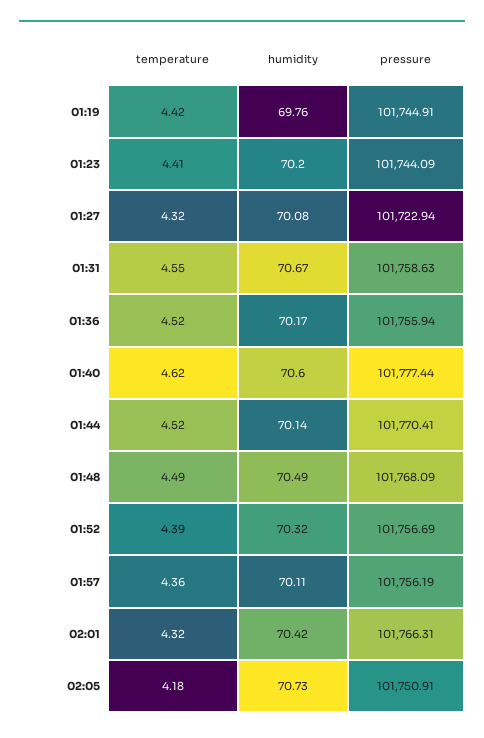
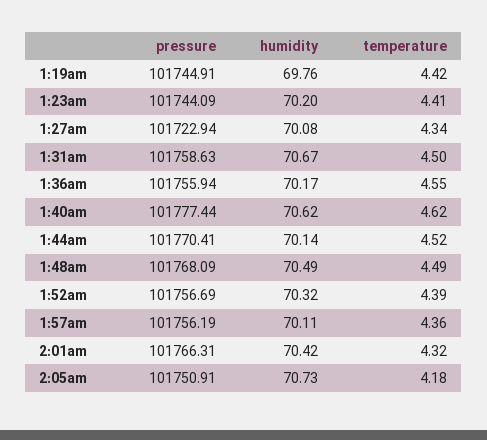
  {
    "temperature": {
      "01:19": 4.42,
      "01:23": 4.41,
-     "01:27": 4.32,
+     "01:27": 4.34,
-     "01:31": 4.55,
+     "01:31": 4.5,
-     "01:36": 4.52,
+     "01:36": 4.55,
      "01:40": 4.62,
      "01:44": 4.52,
      "01:48": 4.49,
      "01:52": 4.39,
      "01:57": 4.36,
      "02:01": 4.32,
      "02:05": 4.18
    },
    "humidity": {
      "01:19": 69.76,
      "01:23": 70.2,
      "01:27": 70.08,
      "01:31": 70.67,
      "01:36": 70.17,
-     "01:40": 70.6,
+     "01:40": 70.62,
      "01:44": 70.14,
      "01:48": 70.49,
      "01:52": 70.32,
      "01:57": 70.11,
      "02:01": 70.42,
      "02:05": 70.73
    },
    "pressure": {
      "01:19": 101744.91,
      "01:23": 101744.09,
      "01:27": 101722.94,
      "01:31": 101758.63,
      "01:36": 101755.94,
      "01:40": 101777.44,
      "01:44": 101770.41,
      "01:48": 101768.09,
      "01:52": 101756.69,
      "01:57": 101756.19,
      "02:01": 101766.31,
      "02:05": 101750.91
    }
  }

